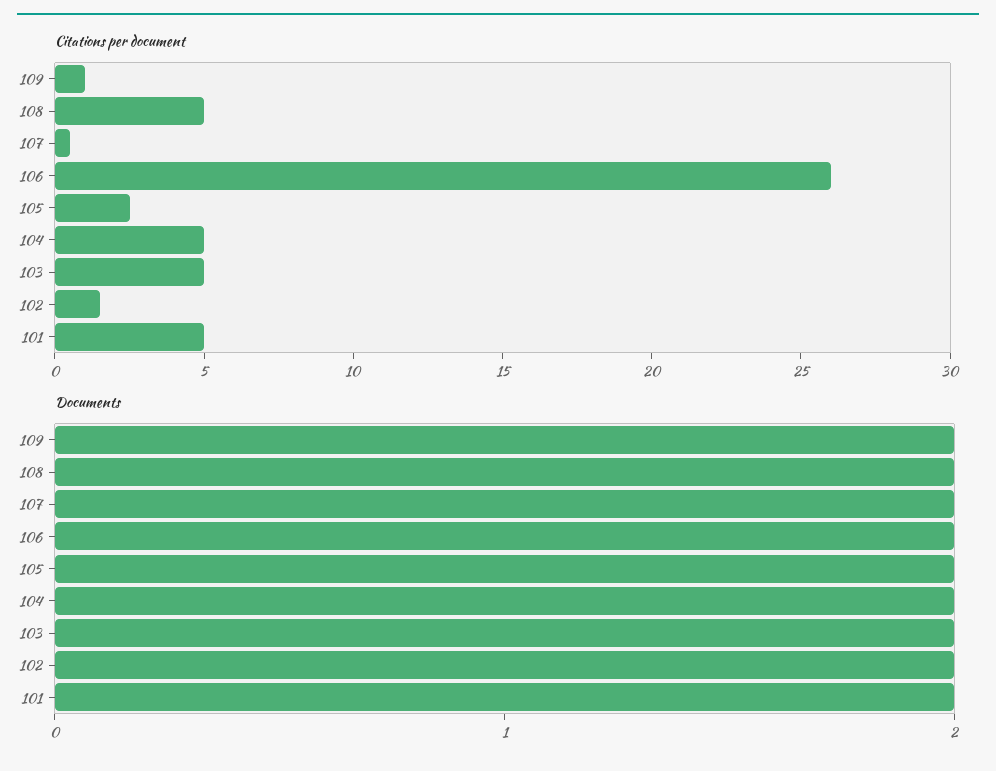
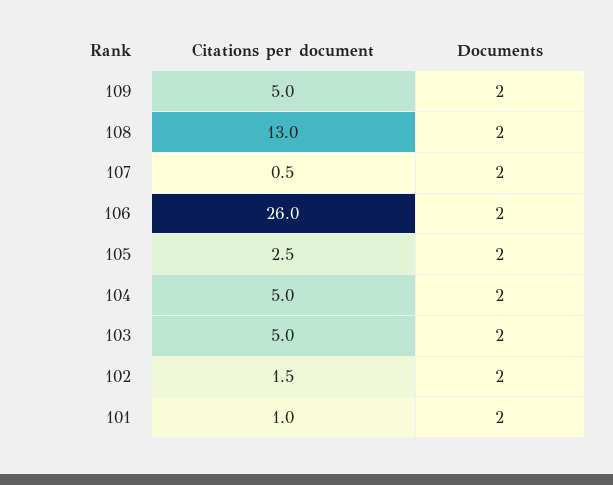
  {
    "Citations per document": {
-     "109": 1,
+     "109": 5,
-     "108": 5,
+     "108": 13,
      "107": 0.5,
      "106": 26,
      "105": 2.5,
      "104": 5,
      "103": 5,
      "102": 1.5,
-     "101": 5
+     "101": 1
    },
    "Documents": {
      "109": 2,
      "108": 2,
      "107": 2,
      "106": 2,
      "105": 2,
      "104": 2,
      "103": 2,
      "102": 2,
      "101": 2
    }
  }

